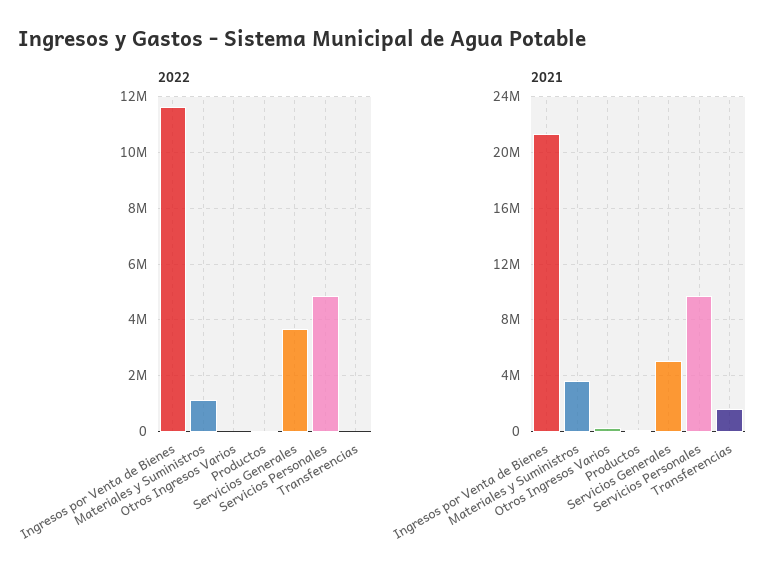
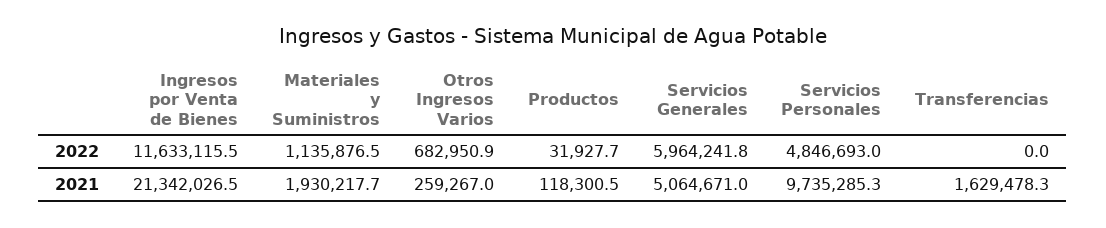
  {
    "2022": {
      "Ingresos por Venta de Bienes": 11633115.5,
      "Materiales y Suministros": 1135876.5,
-     "Otros Ingresos Varios": 0,
+     "Otros Ingresos Varios": 682950.9,
      "Productos": 31927.7,
-     "Servicios Generales": 3750000,
+     "Servicios Generales": 5964241.8,
      "Servicios Personales": 4846693,
      "Transferencias": 0
    },
    "2021": {
      "Ingresos por Venta de Bienes": 21342026.5,
-     "Materiales y Suministros": 3500000,
+     "Materiales y Suministros": 1930217.7,
      "Otros Ingresos Varios": 259267,
      "Productos": 118300.5,
      "Servicios Generales": 5064671,
      "Servicios Personales": 9735285.3,
      "Transferencias": 1629478.3
    }
  }

